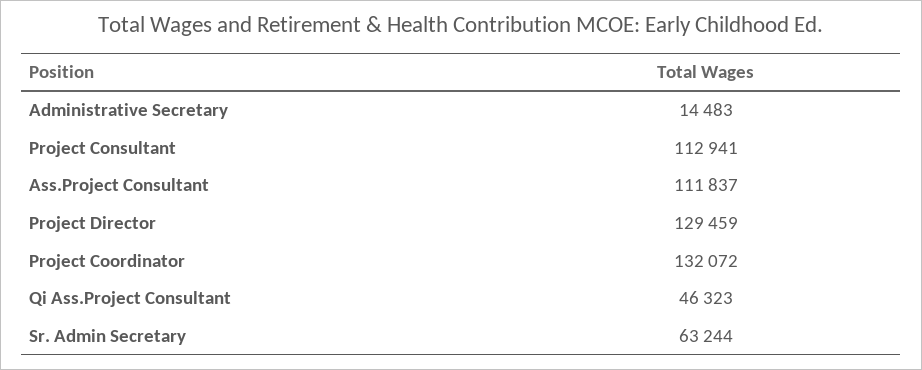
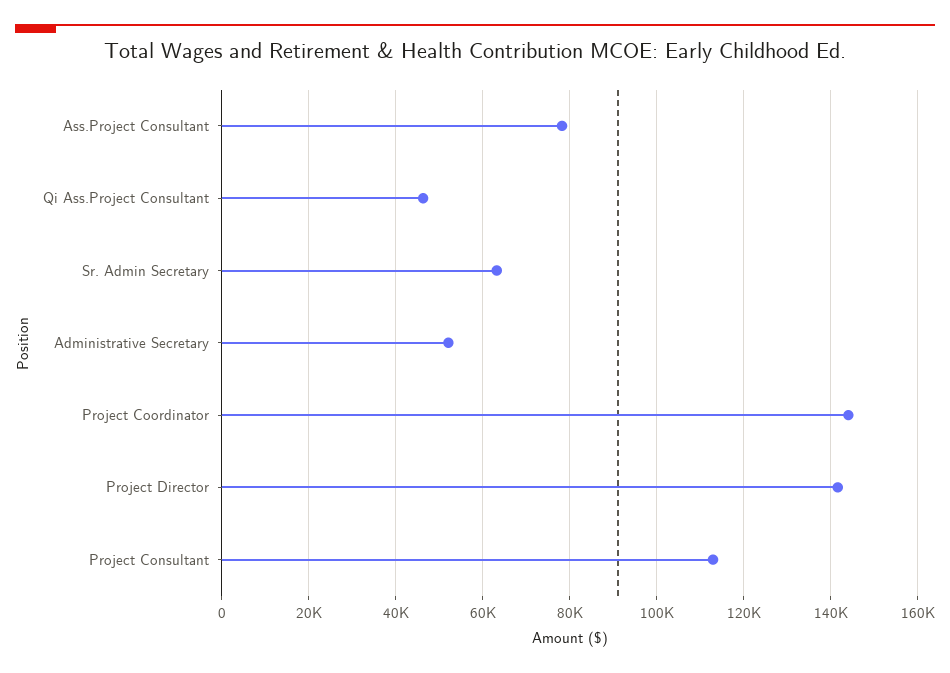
  {
-   "Administrative Secretary": 14483,
+   "Administrative Secretary": 52000,
    "Project Consultant": 112941,
-   "Ass.Project Consultant": 111837,
+   "Ass.Project Consultant": 78000,
-   "Project Director": 129459,
+   "Project Director": 142000,
-   "Project Coordinator": 132072,
+   "Project Coordinator": 144000,
    "Qi Ass.Project Consultant": 46323,
    "Sr. Admin Secretary": 63244
  }

